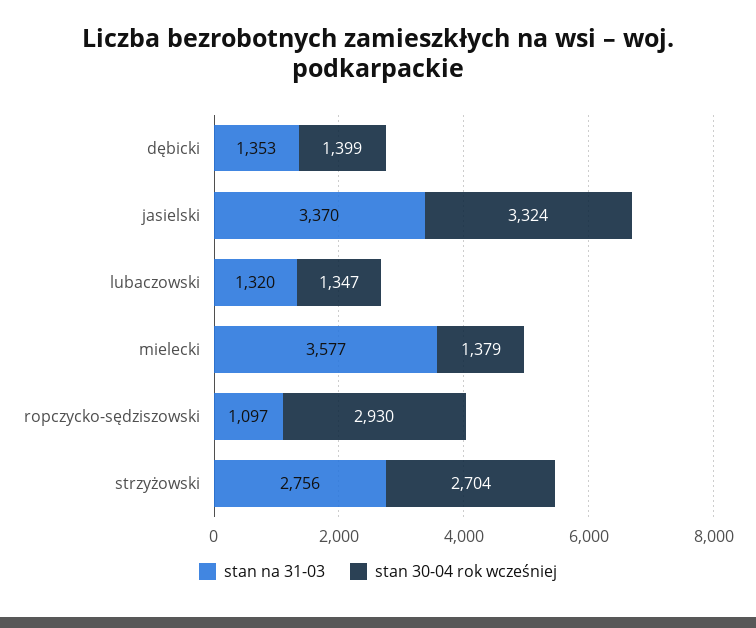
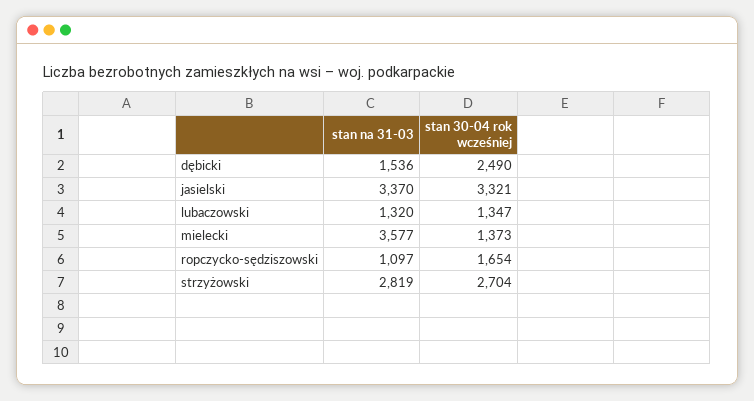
  {
    "stan na 31-03": {
-     "dębicki": 1353,
+     "dębicki": 1536,
      "jasielski": 3370,
      "lubaczowski": 1320,
      "mielecki": 3577,
      "ropczycko-sędziszowski": 1097,
-     "strzyżowski": 2756
+     "strzyżowski": 2819
    },
    "stan 30-04 rok wcześniej": {
-     "dębicki": 1399,
+     "dębicki": 2490,
-     "jasielski": 3324,
+     "jasielski": 3321,
      "lubaczowski": 1347,
-     "mielecki": 1379,
+     "mielecki": 1373,
-     "ropczycko-sędziszowski": 2930,
+     "ropczycko-sędziszowski": 1654,
      "strzyżowski": 2704
    }
  }

